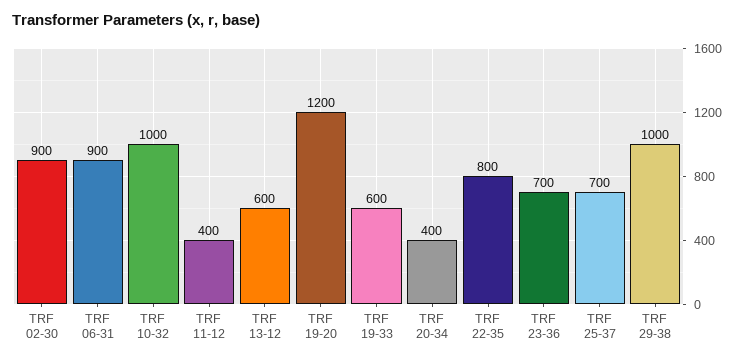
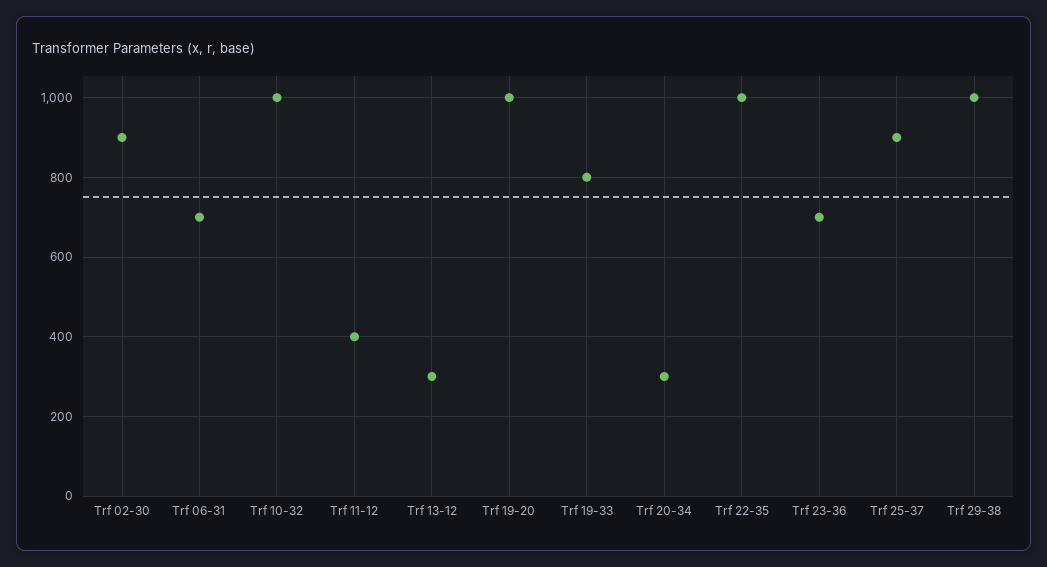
  {
    "TRF 02-30": 900,
-   "TRF 06-31": 900,
+   "TRF 06-31": 700,
    "TRF 10-32": 1000,
    "TRF 11-12": 400,
-   "TRF 13-12": 600,
+   "TRF 13-12": 300,
-   "TRF 19-20": 1200,
+   "TRF 19-20": 1000,
-   "TRF 19-33": 600,
+   "TRF 19-33": 800,
-   "TRF 20-34": 400,
+   "TRF 20-34": 300,
-   "TRF 22-35": 800,
+   "TRF 22-35": 1000,
    "TRF 23-36": 700,
-   "TRF 25-37": 700,
+   "TRF 25-37": 900,
    "TRF 29-38": 1000
  }

